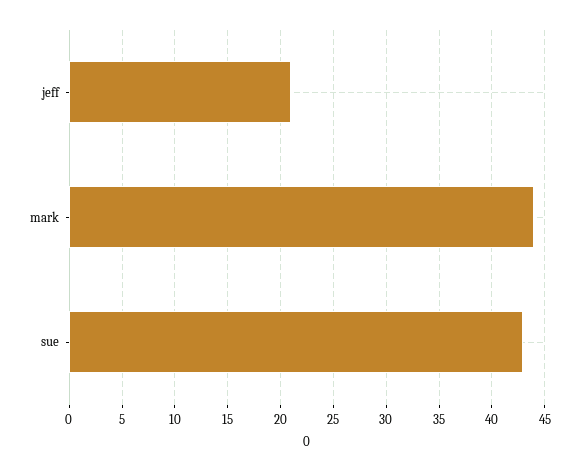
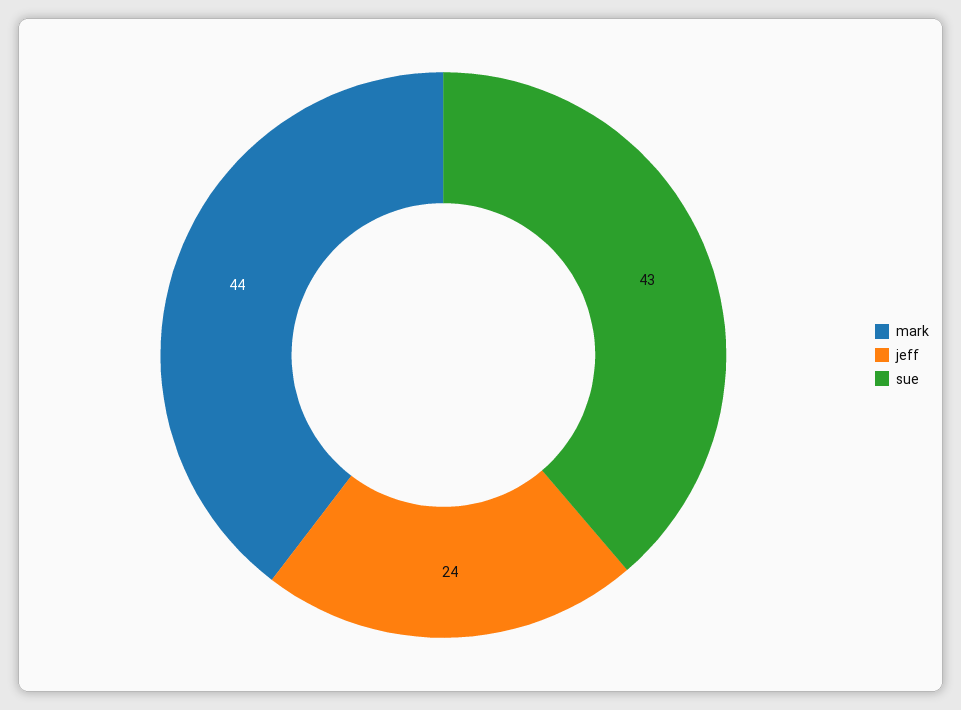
  {
-   "jeff": 21,
+   "jeff": 24,
    "mark": 44,
    "sue": 43
  }

